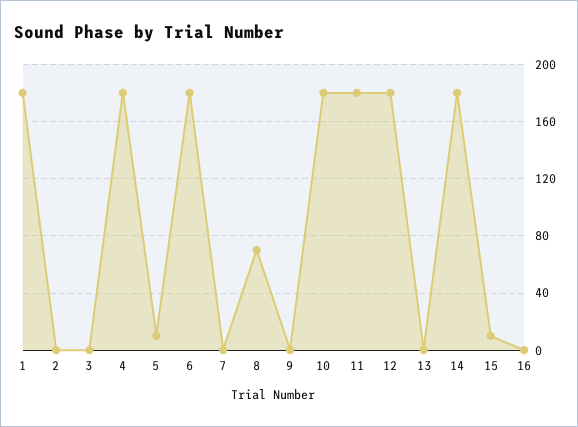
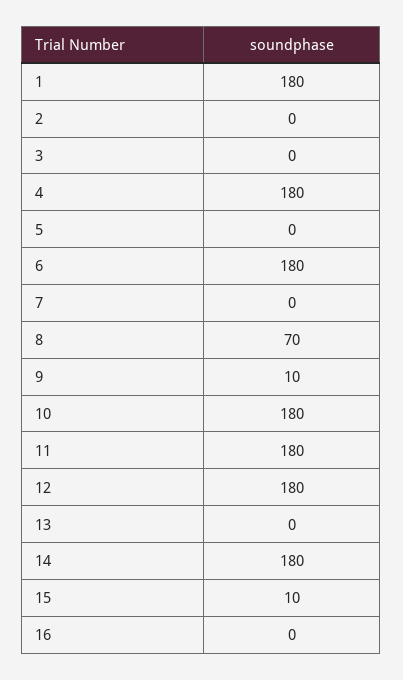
  {
    "1": 180,
    "2": 0,
    "3": 0,
    "4": 180,
-   "5": 10,
+   "5": 0,
    "6": 180,
    "7": 0,
    "8": 70,
-   "9": 0,
+   "9": 10,
    "10": 180,
    "11": 180,
    "12": 180,
    "13": 0,
    "14": 180,
    "15": 10,
    "16": 0
  }

